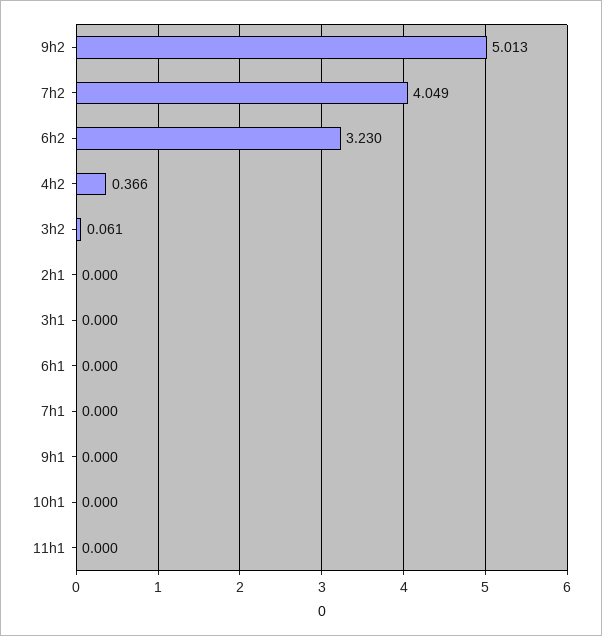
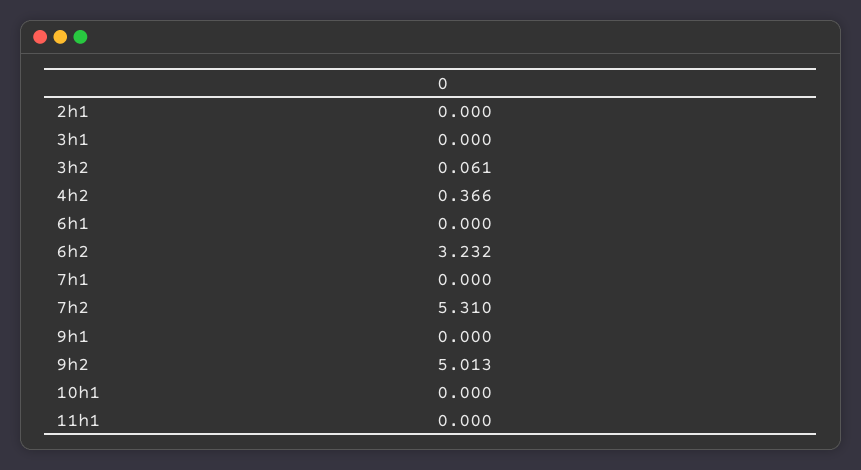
  {
    "9h2": 5.013,
-   "7h2": 4.049,
+   "7h2": 5.31,
-   "6h2": 3.23,
+   "6h2": 3.232,
    "4h2": 0.366,
    "3h2": 0.061,
    "2h1": 0,
    "3h1": 0,
    "6h1": 0,
    "7h1": 0,
    "9h1": 0,
    "10h1": 0,
    "11h1": 0
  }

